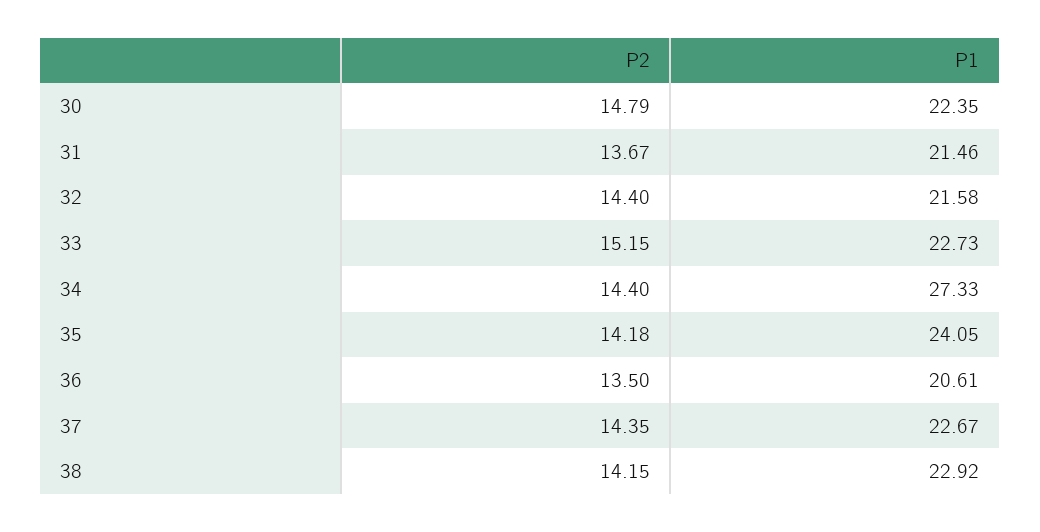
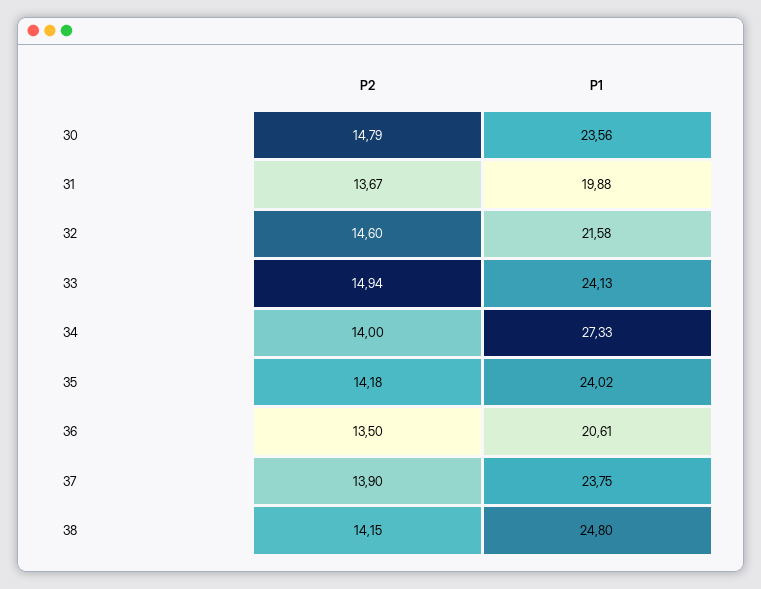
  {
    "P2": {
      "30": 14.79,
      "31": 13.67,
-     "32": 14.4,
+     "32": 14.6,
-     "33": 15.15,
+     "33": 14.94,
-     "34": 14.4,
+     "34": 14,
      "35": 14.18,
      "36": 13.5,
-     "37": 14.35,
+     "37": 13.9,
      "38": 14.15
    },
    "P1": {
-     "30": 22.35,
+     "30": 23.56,
-     "31": 21.46,
+     "31": 19.88,
      "32": 21.58,
-     "33": 22.73,
+     "33": 24.13,
      "34": 27.33,
-     "35": 24.05,
+     "35": 24.02,
      "36": 20.61,
-     "37": 22.67,
+     "37": 23.75,
-     "38": 22.92
+     "38": 24.8
    }
  }

